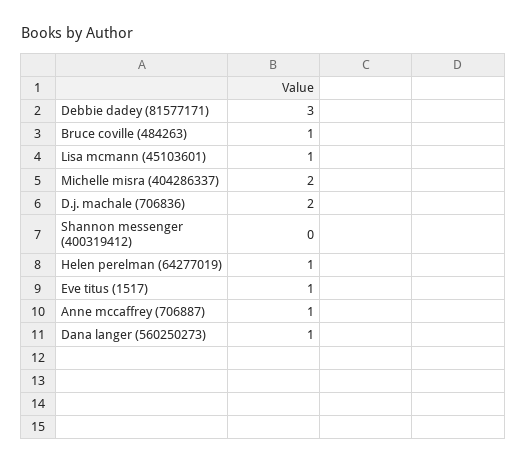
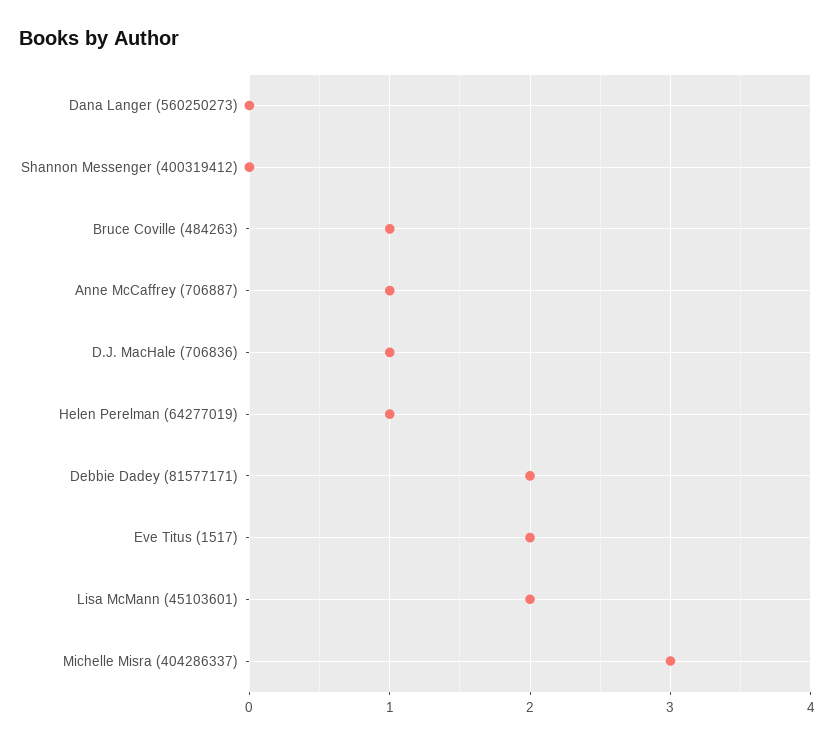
  {
-   "Debbie dadey (81577171)": 3,
+   "Debbie dadey (81577171)": 2,
    "Bruce coville (484263)": 1,
-   "Lisa mcmann (45103601)": 1,
+   "Lisa mcmann (45103601)": 2,
-   "Michelle misra (404286337)": 2,
+   "Michelle misra (404286337)": 3,
-   "D.j. machale (706836)": 2,
+   "D.j. machale (706836)": 1,
    "Shannon messenger (400319412)": 0,
    "Helen perelman (64277019)": 1,
-   "Eve titus (1517)": 1,
+   "Eve titus (1517)": 2,
    "Anne mccaffrey (706887)": 1,
-   "Dana langer (560250273)": 1
+   "Dana langer (560250273)": 0
  }

